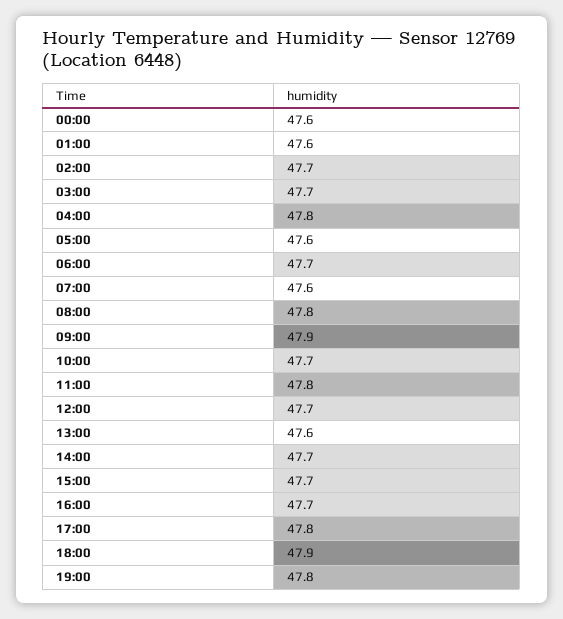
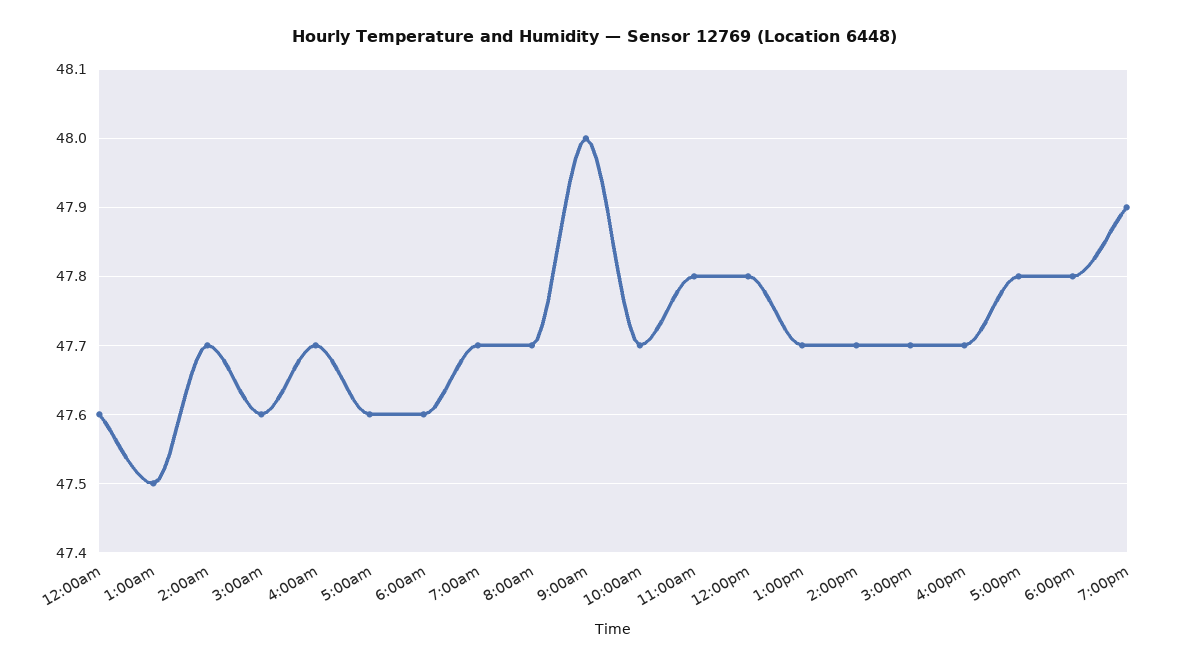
  {
    "00:00": 47.6,
-   "01:00": 47.6,
+   "01:00": 47.5,
    "02:00": 47.7,
-   "03:00": 47.7,
+   "03:00": 47.6,
-   "04:00": 47.8,
+   "04:00": 47.7,
    "05:00": 47.6,
-   "06:00": 47.7,
+   "06:00": 47.6,
-   "07:00": 47.6,
+   "07:00": 47.7,
-   "08:00": 47.8,
+   "08:00": 47.7,
-   "09:00": 47.9,
+   "09:00": 48,
    "10:00": 47.7,
    "11:00": 47.8,
-   "12:00": 47.7,
+   "12:00": 47.8,
-   "13:00": 47.6,
+   "13:00": 47.7,
    "14:00": 47.7,
    "15:00": 47.7,
    "16:00": 47.7,
    "17:00": 47.8,
-   "18:00": 47.9,
+   "18:00": 47.8,
-   "19:00": 47.8
+   "19:00": 47.9
  }

